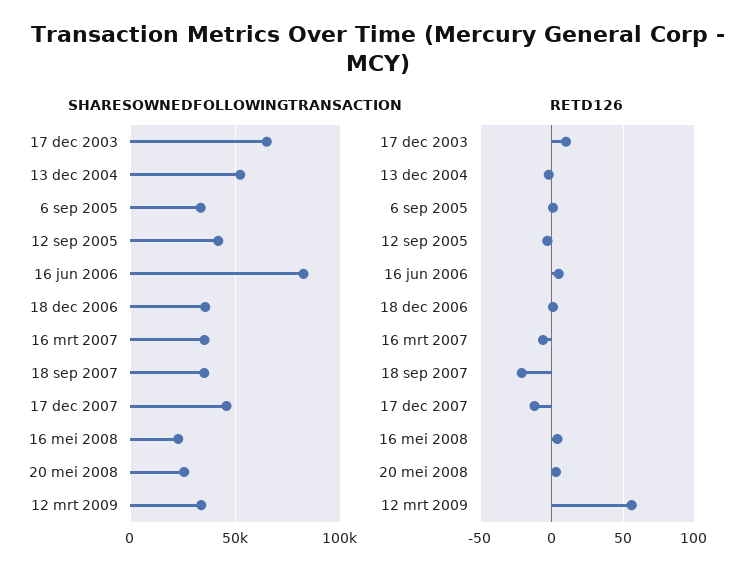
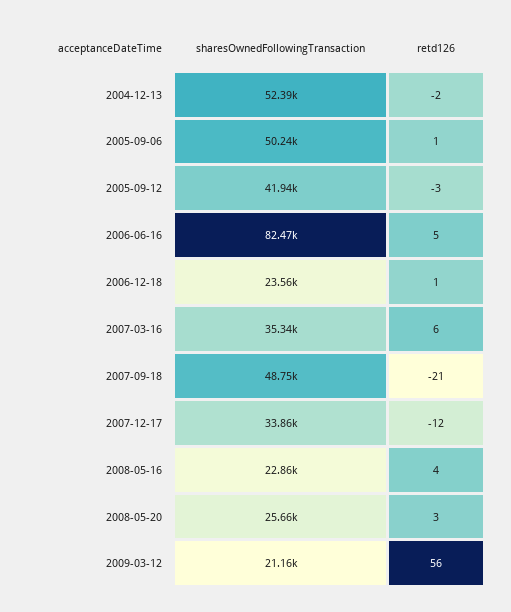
  {
    "SHARESOWNEDFOLLOWINGTRANSACTION": {
-     "17 dec 2003": 65000,
      "13 dec 2004": 52390,
-     "6 sep 2005": 35000,
+     "6 sep 2005": 50240,
      "12 sep 2005": 41940,
      "16 jun 2006": 82470,
-     "18 dec 2006": 35000,
+     "18 dec 2006": 23560,
      "16 mrt 2007": 35340,
-     "18 sep 2007": 35000,
+     "18 sep 2007": 48750,
-     "17 dec 2007": 45000,
+     "17 dec 2007": 33860,
      "16 mei 2008": 22860,
      "20 mei 2008": 25660,
-     "12 mrt 2009": 35000
+     "12 mrt 2009": 21160
    },
    "RETD126": {
-     "17 dec 2003": 10,
      "13 dec 2004": -2,
      "6 sep 2005": 1,
      "12 sep 2005": -3,
      "16 jun 2006": 5,
      "18 dec 2006": 1,
-     "16 mrt 2007": -5,
+     "16 mrt 2007": 6,
      "18 sep 2007": -21,
      "17 dec 2007": -12,
      "16 mei 2008": 4,
      "20 mei 2008": 3,
      "12 mrt 2009": 56
    }
  }

